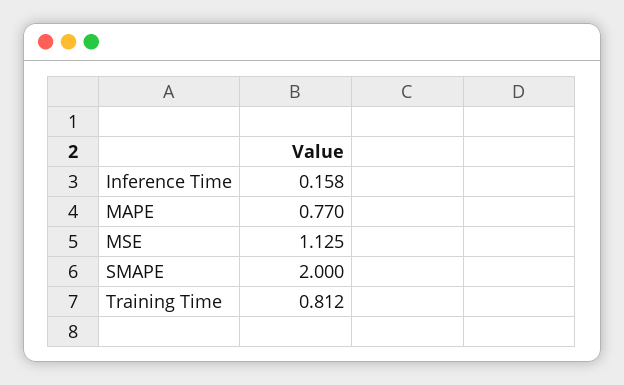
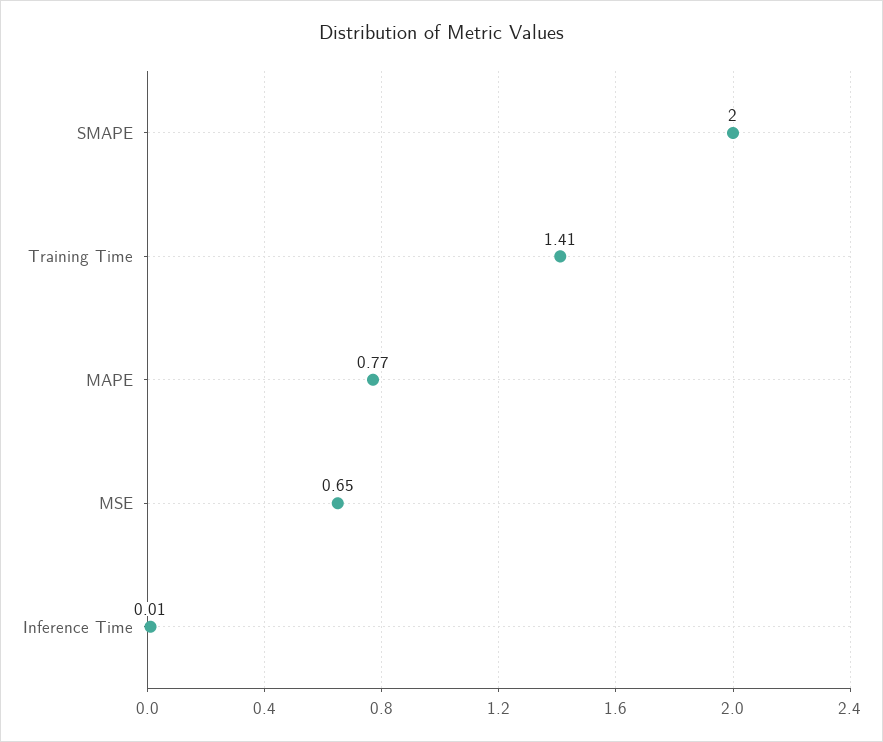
  {
-   "Inference Time": 0.158,
+   "Inference Time": 0.01,
    "MAPE": 0.77,
-   "MSE": 1.125,
+   "MSE": 0.65,
    "SMAPE": 2,
-   "Training Time": 0.812
+   "Training Time": 1.41
  }

